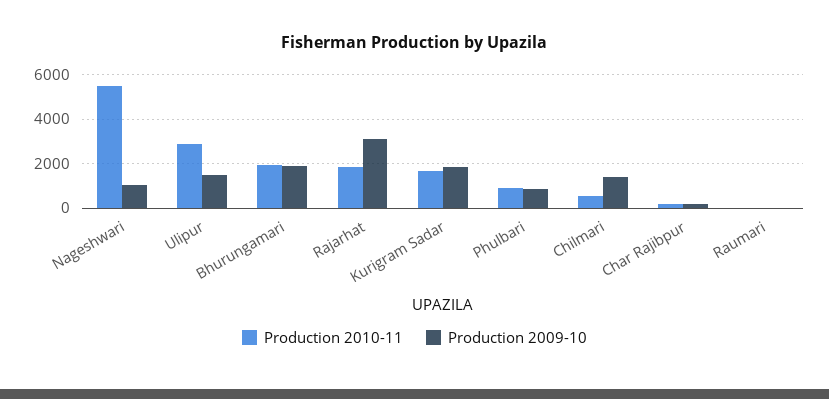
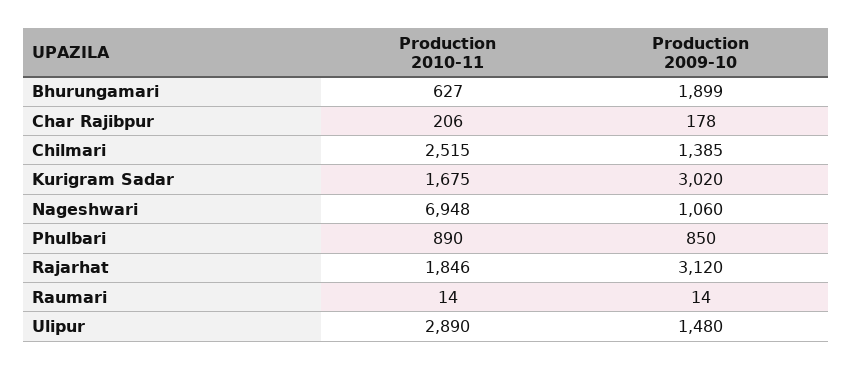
  {
    "Production 2010-11": {
-     "Nageshwari": 5500,
+     "Nageshwari": 6948,
      "Ulipur": 2890,
-     "Bhurungamari": 2000,
+     "Bhurungamari": 627,
      "Rajarhat": 1846,
      "Kurigram Sadar": 1675,
      "Phulbari": 890,
-     "Chilmari": 500,
+     "Chilmari": 2515,
      "Char Rajibpur": 206,
      "Raumari": 14
    },
    "Production 2009-10": {
      "Nageshwari": 1060,
      "Ulipur": 1480,
      "Bhurungamari": 1899,
      "Rajarhat": 3120,
-     "Kurigram Sadar": 2000,
+     "Kurigram Sadar": 3020,
      "Phulbari": 850,
      "Chilmari": 1385,
      "Char Rajibpur": 178,
      "Raumari": 14
    }
  }

